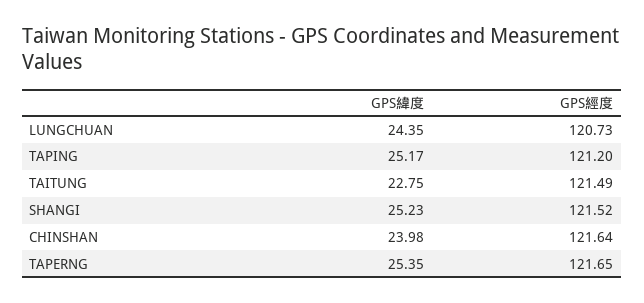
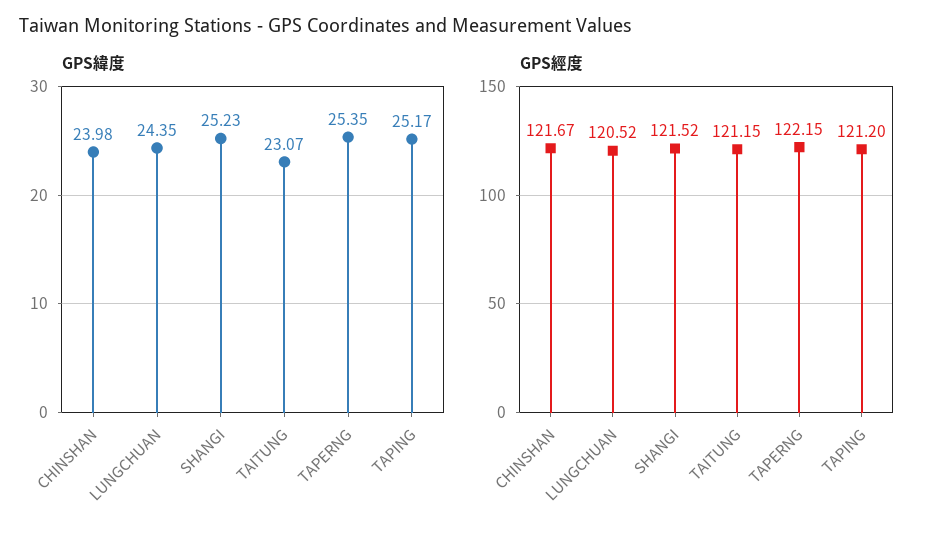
  {
    "GPS緯度": {
      "LUNGCHUAN": 24.35,
      "TAPING": 25.17,
-     "TAITUNG": 22.75,
+     "TAITUNG": 23.07,
      "SHANGI": 25.23,
      "CHINSHAN": 23.98,
      "TAPERNG": 25.35
    },
    "GPS經度": {
-     "LUNGCHUAN": 120.73,
+     "LUNGCHUAN": 120.52,
      "TAPING": 121.2,
-     "TAITUNG": 121.49,
+     "TAITUNG": 121.15,
      "SHANGI": 121.52,
-     "CHINSHAN": 121.64,
+     "CHINSHAN": 121.67,
-     "TAPERNG": 121.65
+     "TAPERNG": 122.15
    }
  }

